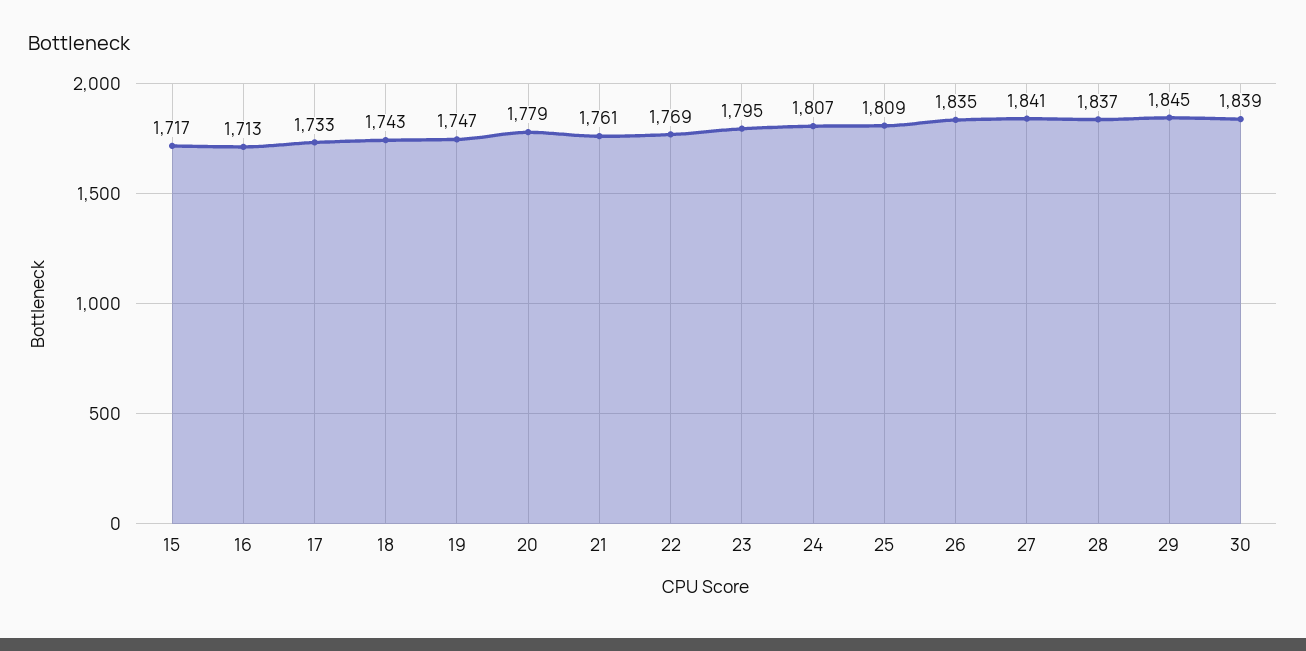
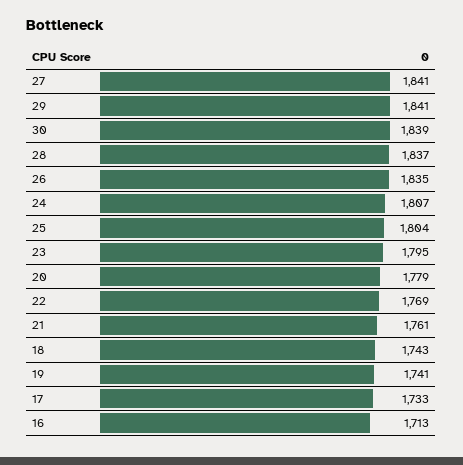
  {
-   "15": 1717,
    "16": 1713,
    "17": 1733,
    "18": 1743,
-   "19": 1747,
+   "19": 1741,
    "20": 1779,
    "21": 1761,
    "22": 1769,
    "23": 1795,
    "24": 1807,
-   "25": 1809,
+   "25": 1804,
    "26": 1835,
    "27": 1841,
    "28": 1837,
-   "29": 1845,
+   "29": 1841,
    "30": 1839
  }

